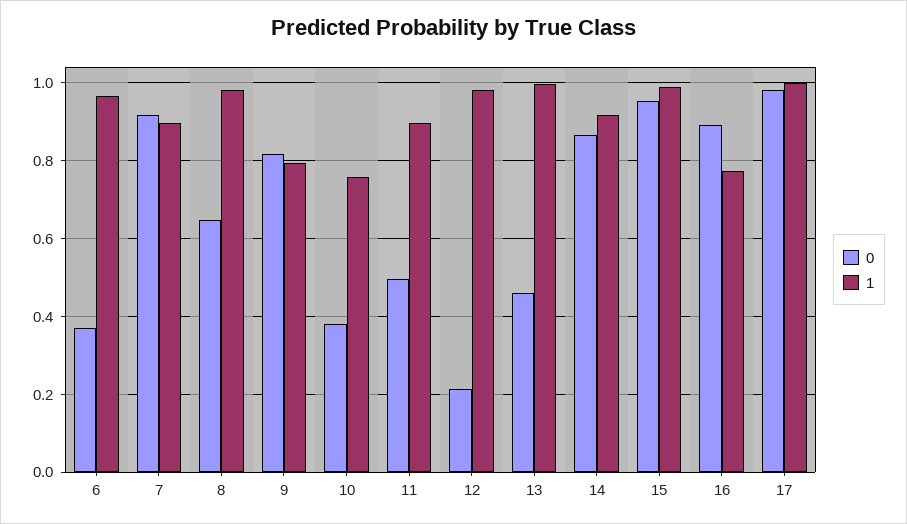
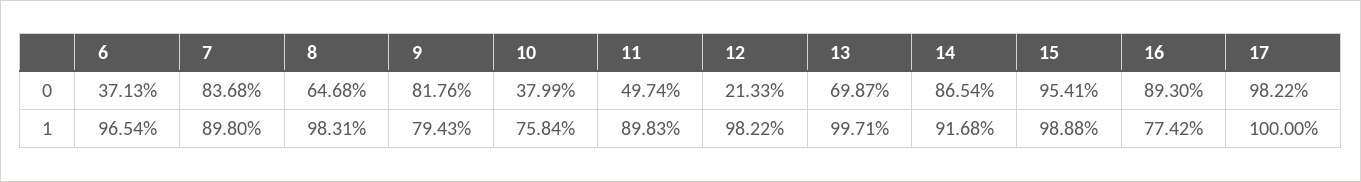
  {
    "0": {
      "6": 0.3713,
-     "7": 0.92,
+     "7": 0.8368,
      "8": 0.6468,
      "9": 0.8176,
      "10": 0.3799,
      "11": 0.4974,
      "12": 0.2133,
-     "13": 0.46,
+     "13": 0.6987,
      "14": 0.8654,
      "15": 0.9541,
      "16": 0.893,
      "17": 0.9822
    },
    "1": {
      "6": 0.9654,
      "7": 0.898,
      "8": 0.9831,
      "9": 0.7943,
      "10": 0.7584,
      "11": 0.8983,
      "12": 0.9822,
      "13": 0.9971,
      "14": 0.9168,
      "15": 0.9888,
      "16": 0.7742,
      "17": 1
    }
  }

